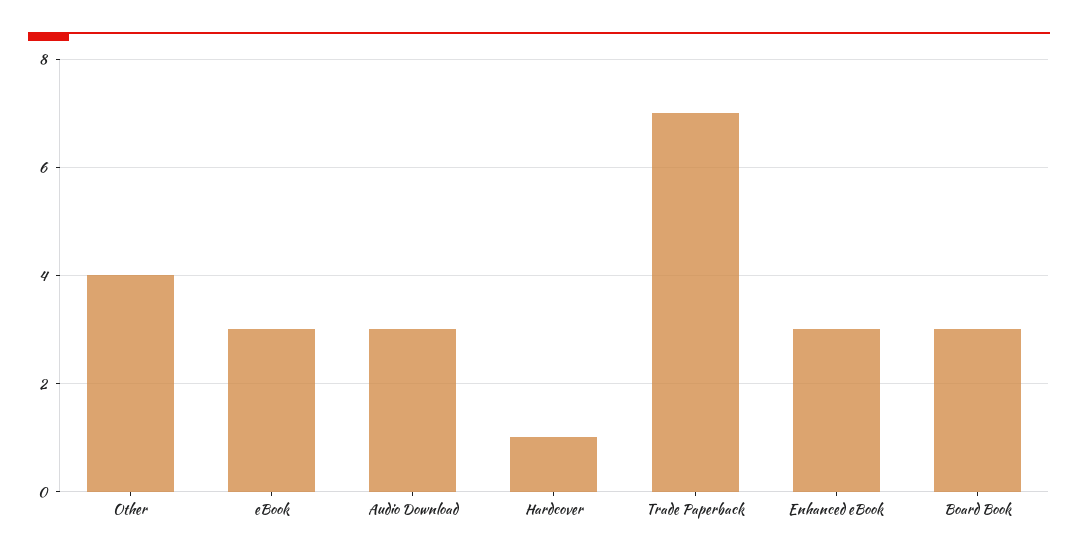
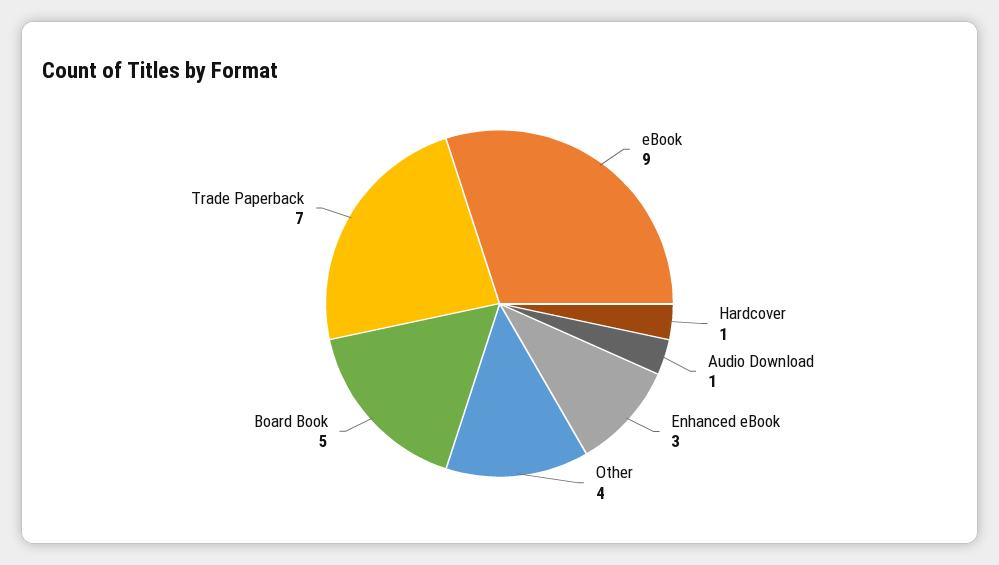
  {
    "Other": 4,
-   "eBook": 3,
+   "eBook": 9,
-   "Audio Download": 3,
+   "Audio Download": 1,
    "Hardcover": 1,
    "Trade Paperback": 7,
    "Enhanced eBook": 3,
-   "Board Book": 3
+   "Board Book": 5
  }

